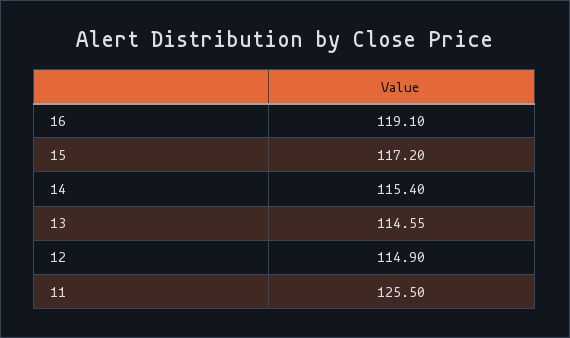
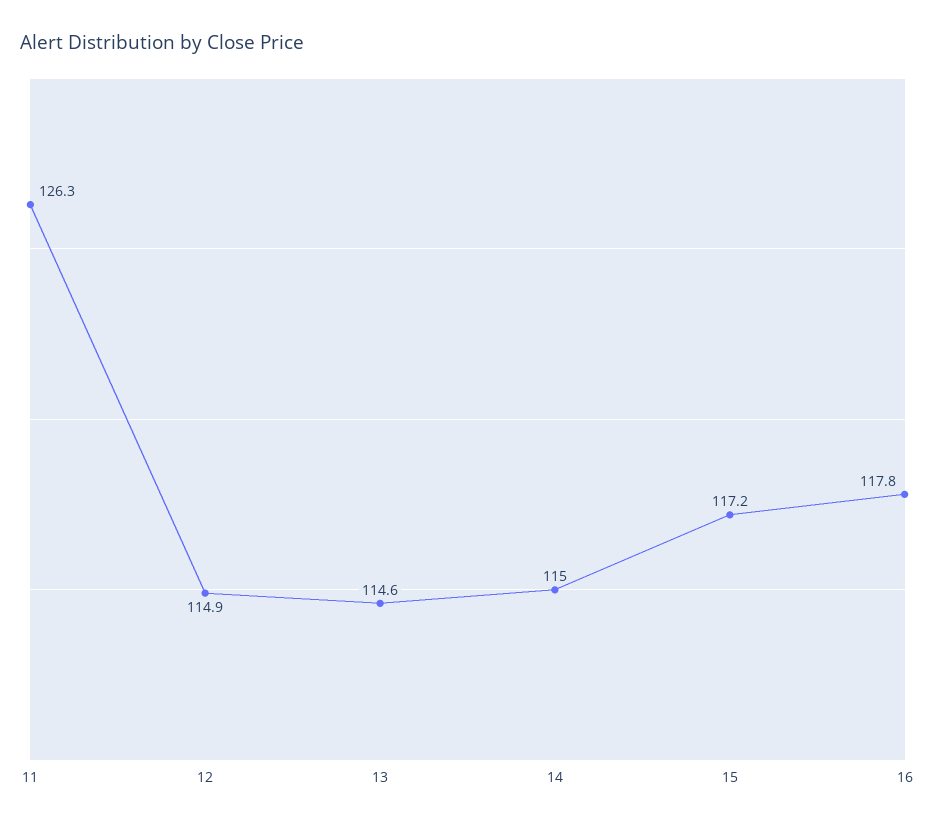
  {
-   "16": 119.1,
+   "16": 117.8,
    "15": 117.2,
-   "14": 115.4,
+   "14": 115,
    "13": 114.55,
    "12": 114.9,
-   "11": 125.5
+   "11": 126.3
  }

